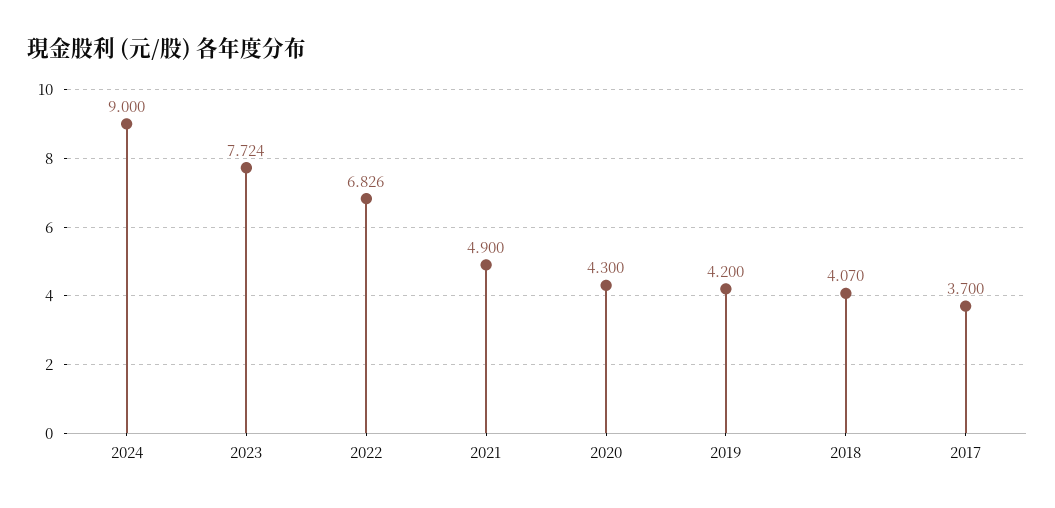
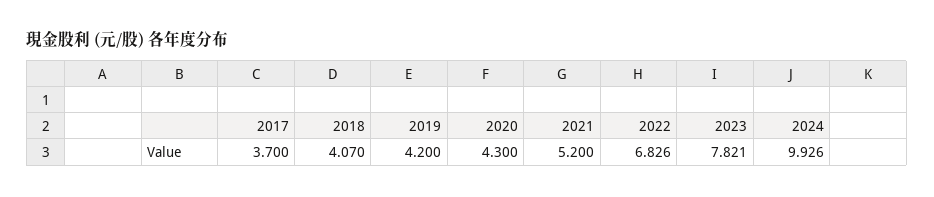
  {
-   "2024": 9,
+   "2024": 9.926,
-   "2023": 7.724,
+   "2023": 7.821,
    "2022": 6.826,
-   "2021": 4.9,
+   "2021": 5.2,
    "2020": 4.3,
    "2019": 4.2,
    "2018": 4.07,
    "2017": 3.7
  }

